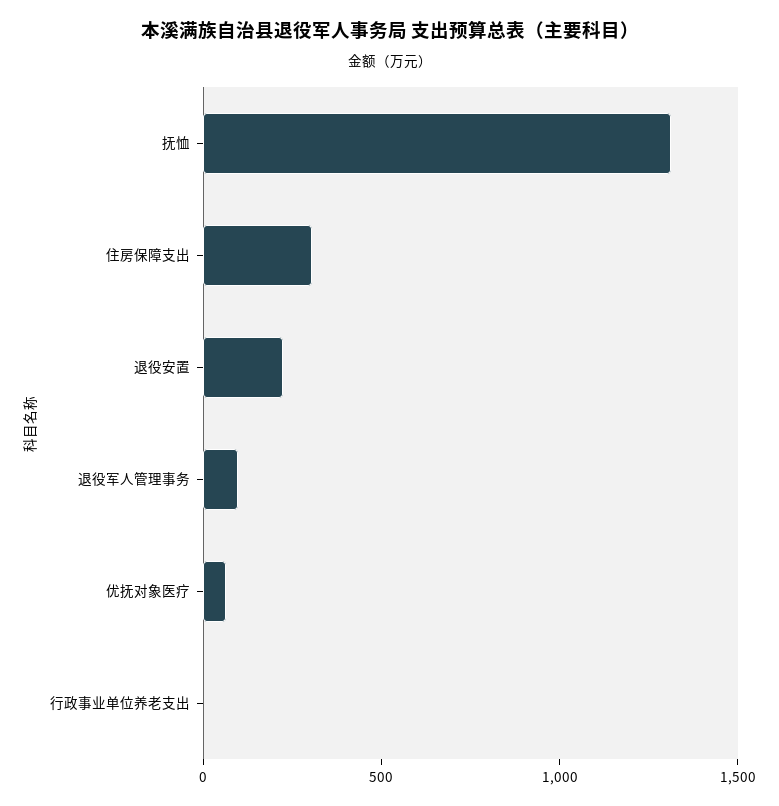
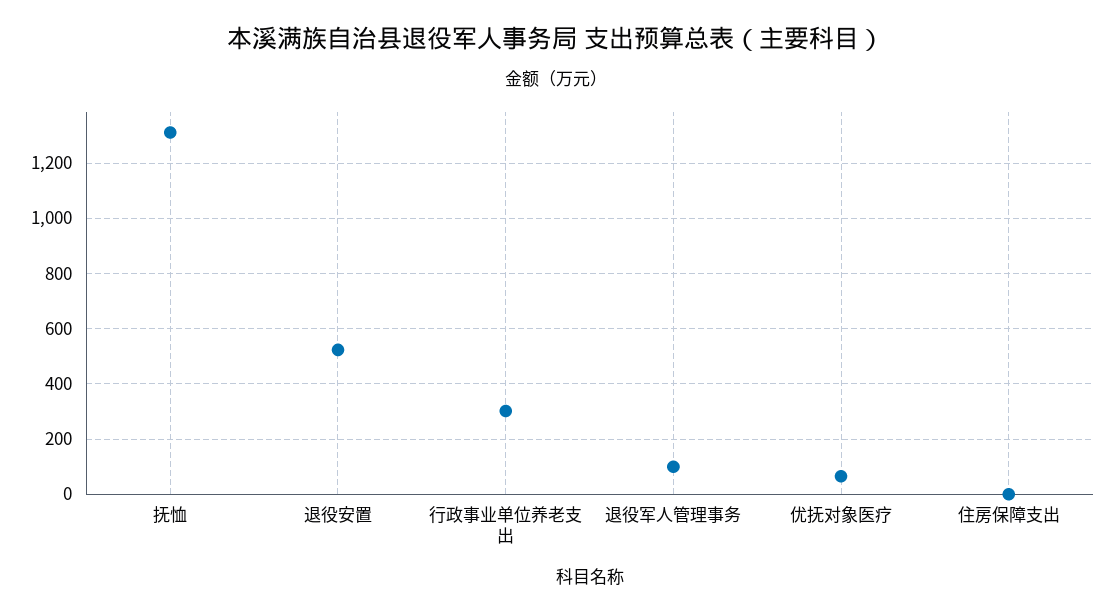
  {
    "抚恤": 1300,
-   "住房保障支出": 300,
+   "住房保障支出": 0,
-   "退役安置": 200,
+   "退役安置": 525,
    "退役军人管理事务": 100,
    "优抚对象医疗": 75,
-   "行政事业单位养老支出": 0
+   "行政事业单位养老支出": 300
  }

